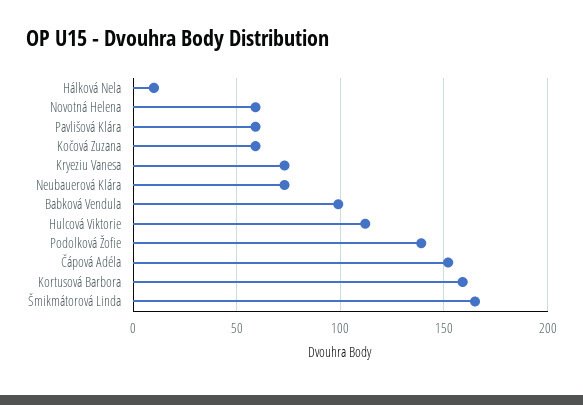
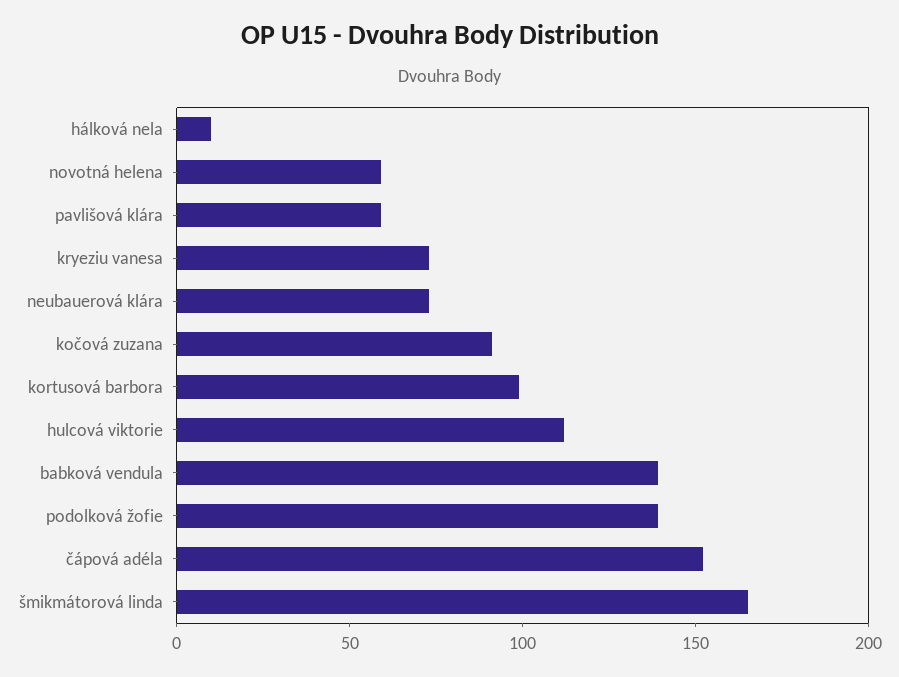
  {
    "Hálková Nela": 10,
    "Novotná Helena": 60,
    "Pavlišová Klára": 60,
-   "Kočová Zuzana": 60,
+   "Kočová Zuzana": 90,
    "Kryeziu Vanesa": 75,
    "Neubauerová Klára": 75,
-   "Babková Vendula": 100,
+   "Babková Vendula": 140,
    "Hulcová Viktorie": 110,
    "Podolková Žofie": 140,
    "Čápová Adéla": 150,
-   "Kortusová Barbora": 160,
+   "Kortusová Barbora": 100,
    "Šmikmátorová Linda": 165
  }

